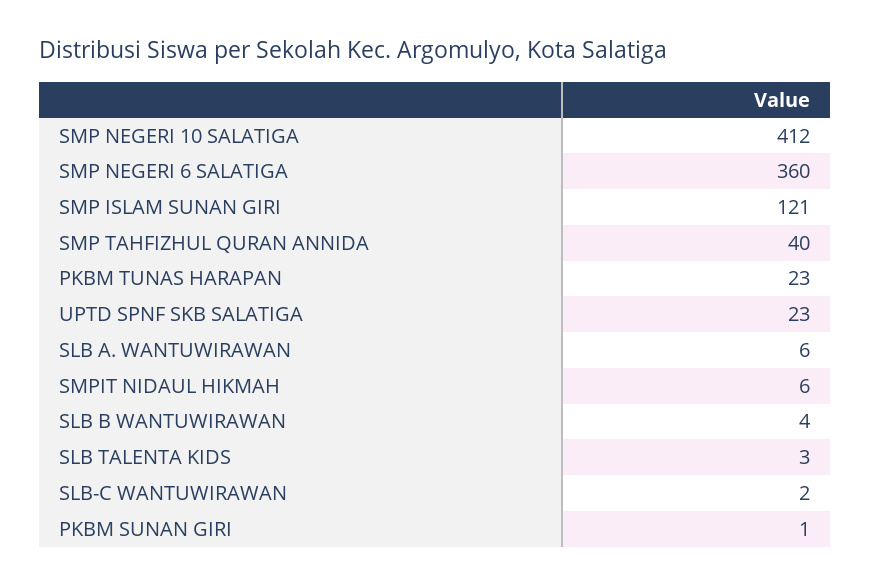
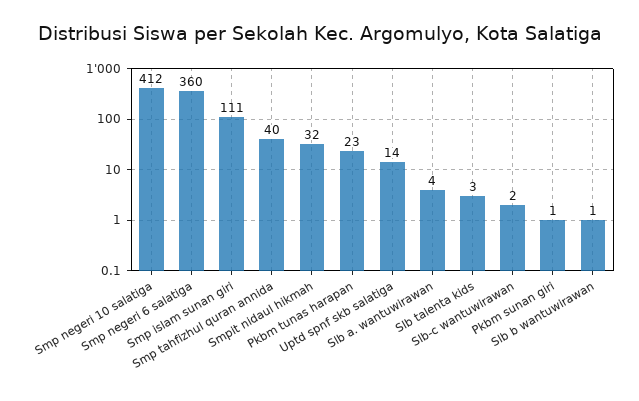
  {
    "SMP NEGERI 10 SALATIGA": 412,
    "SMP NEGERI 6 SALATIGA": 360,
-   "SMP ISLAM SUNAN GIRI": 121,
+   "SMP ISLAM SUNAN GIRI": 111,
    "SMP TAHFIZHUL QURAN ANNIDA": 40,
    "PKBM TUNAS HARAPAN": 23,
-   "UPTD SPNF SKB SALATIGA": 23,
+   "UPTD SPNF SKB SALATIGA": 14,
-   "SLB A. WANTUWIRAWAN": 6,
+   "SLB A. WANTUWIRAWAN": 4,
-   "SMPIT NIDAUL HIKMAH": 6,
+   "SMPIT NIDAUL HIKMAH": 32,
-   "SLB B WANTUWIRAWAN": 4,
+   "SLB B WANTUWIRAWAN": 1,
    "SLB TALENTA KIDS": 3,
    "SLB-C WANTUWIRAWAN": 2,
    "PKBM SUNAN GIRI": 1
  }

